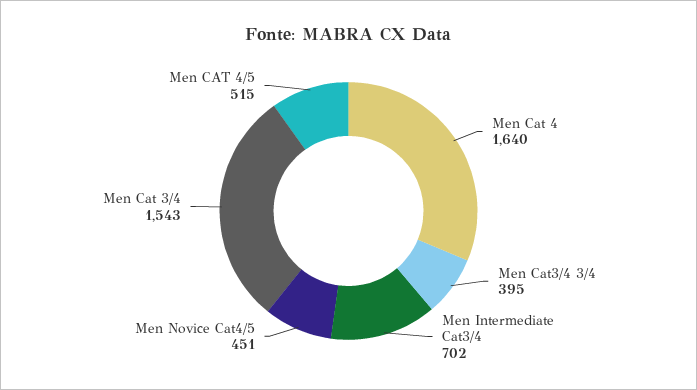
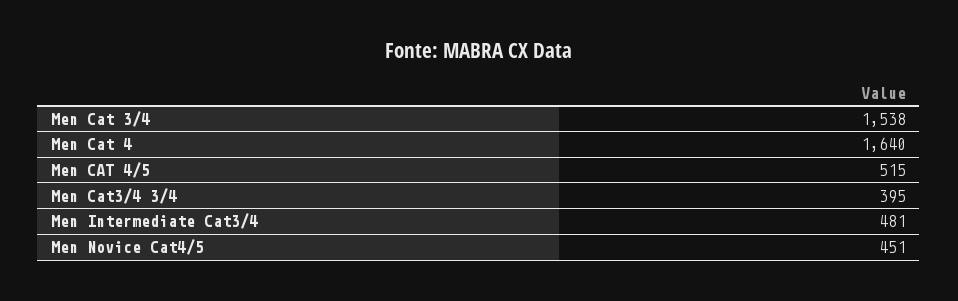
  {
    "Men Cat 4": 1640,
    "Men Cat3/4 3/4": 395,
-   "Men Intermediate Cat3/4": 702,
+   "Men Intermediate Cat3/4": 481,
    "Men Novice Cat4/5": 451,
-   "Men Cat 3/4": 1543,
+   "Men Cat 3/4": 1538,
    "Men CAT 4/5": 515
  }

